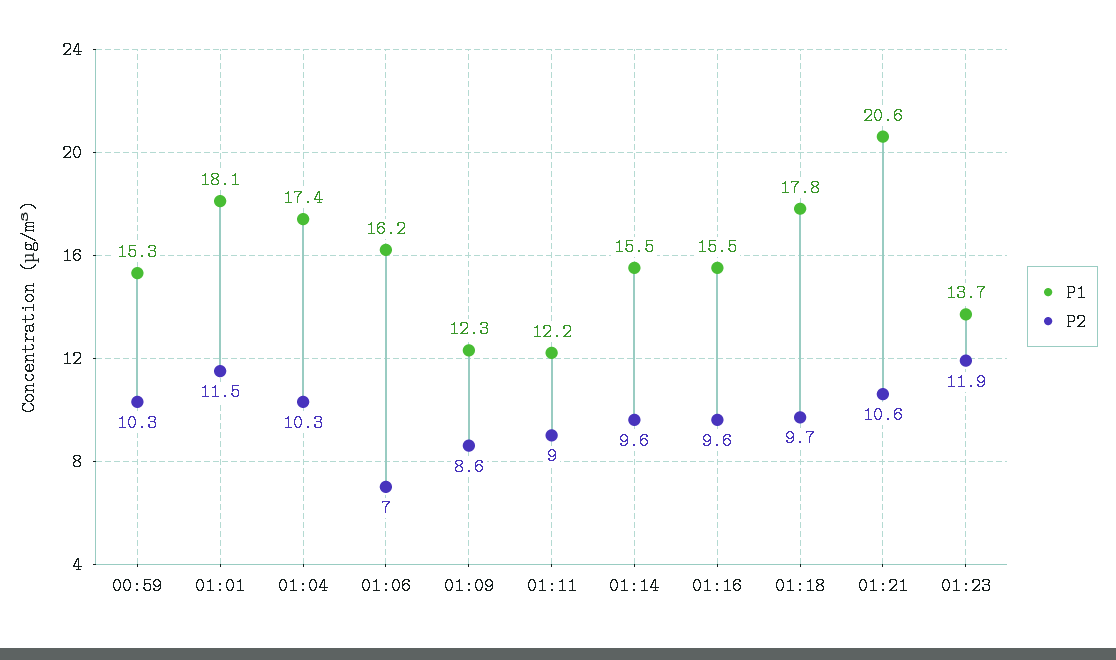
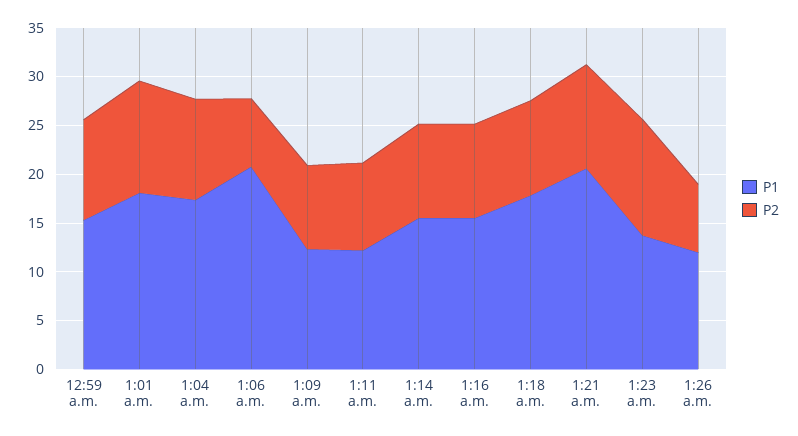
  {
    "P1": {
      "00:59": 15.3,
      "01:01": 18.1,
      "01:04": 17.4,
-     "01:06": 16.2,
+     "01:06": 21,
      "01:09": 12.3,
      "01:11": 12.2,
      "01:14": 15.5,
      "01:16": 15.5,
      "01:18": 17.8,
      "01:21": 20.6,
-     "01:23": 13.7
+     "01:23": 13.7,
+     "1:26 a.m.": 12
    },
    "P2": {
      "00:59": 10.3,
      "01:01": 11.5,
      "01:04": 10.3,
      "01:06": 7,
      "01:09": 8.6,
      "01:11": 9,
      "01:14": 9.6,
      "01:16": 9.6,
      "01:18": 9.7,
      "01:21": 10.6,
-     "01:23": 11.9
+     "01:23": 11.9,
+     "1:26 a.m.": 7
    }
  }

